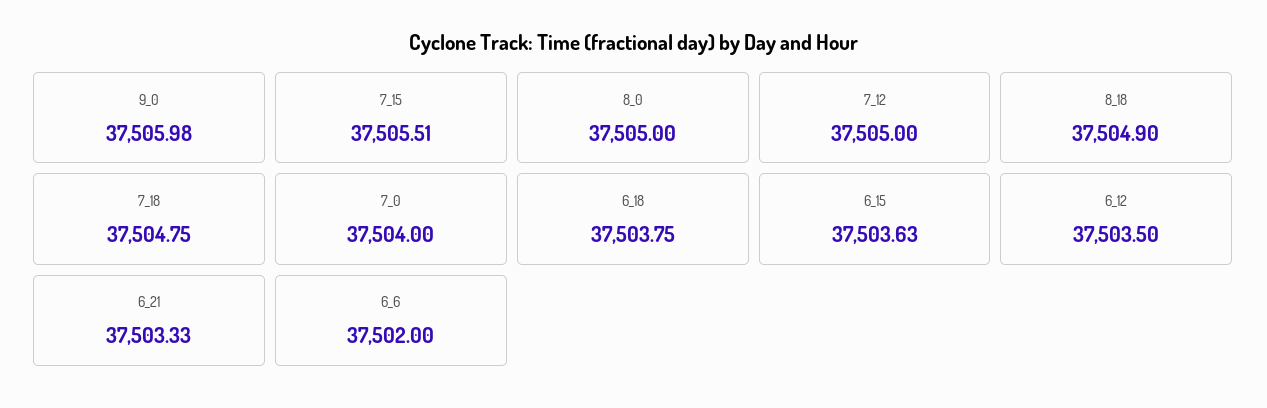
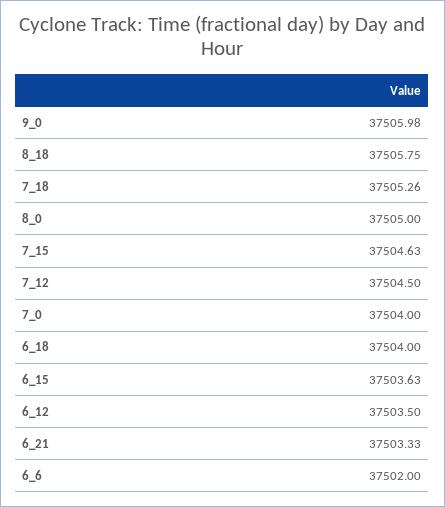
  {
    "9_0": 37505.98,
-   "7_15": 37505.51,
+   "7_15": 37504.63,
    "8_0": 37505,
-   "7_12": 37505,
+   "7_12": 37504.5,
-   "8_18": 37504.9,
+   "8_18": 37505.75,
-   "7_18": 37504.75,
+   "7_18": 37505.26,
    "7_0": 37504,
-   "6_18": 37503.75,
+   "6_18": 37504,
    "6_15": 37503.63,
    "6_12": 37503.5,
    "6_21": 37503.33,
    "6_6": 37502
  }

